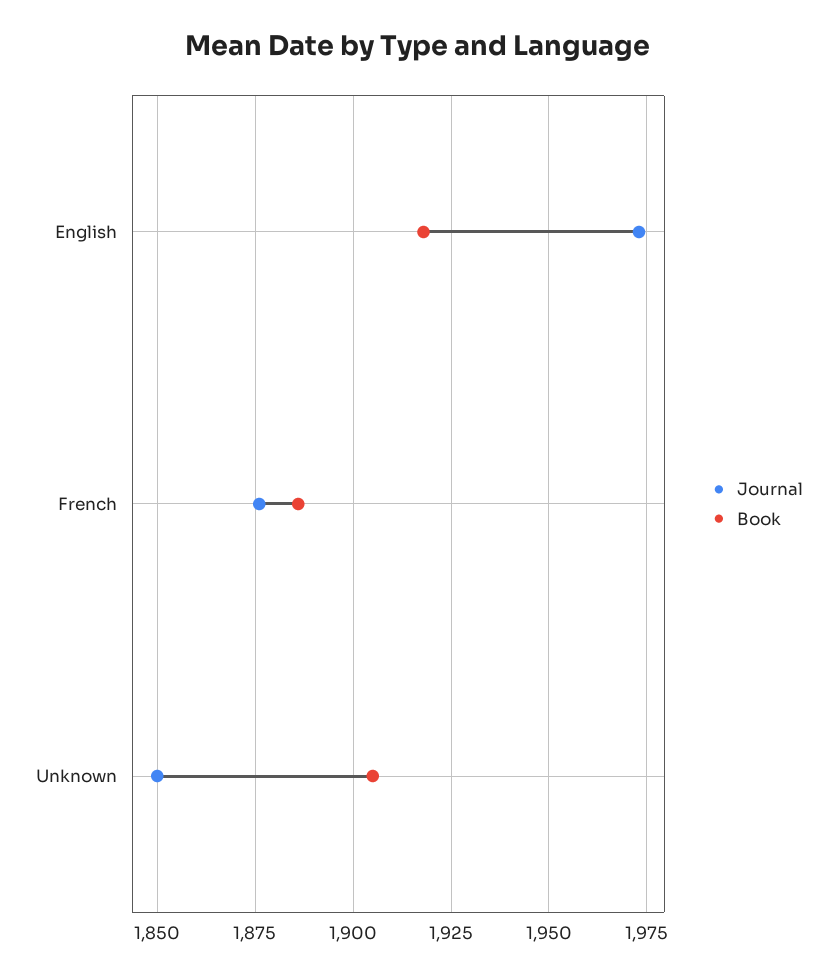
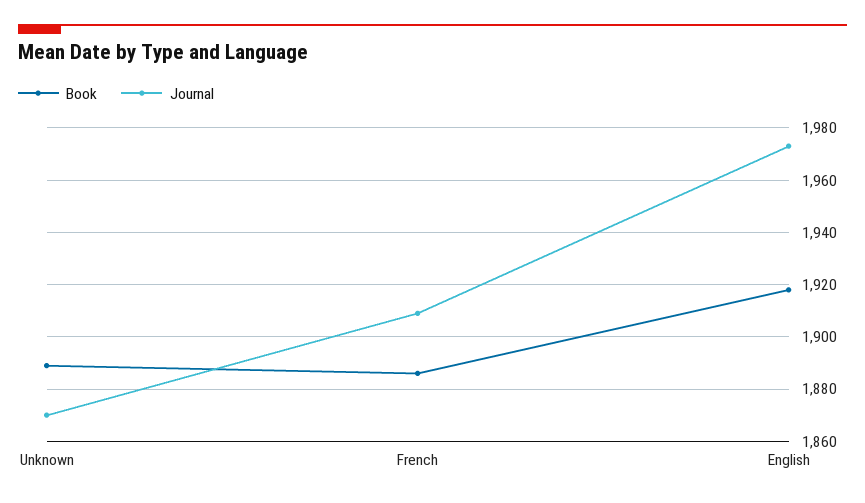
  {
    "Journal": {
      "English": 1975,
-     "French": 1875,
+     "French": 1910,
-     "Unknown": 1850
+     "Unknown": 1870
    },
    "Book": {
      "English": 1920,
      "French": 1885,
-     "Unknown": 1905
+     "Unknown": 1890
    }
  }

